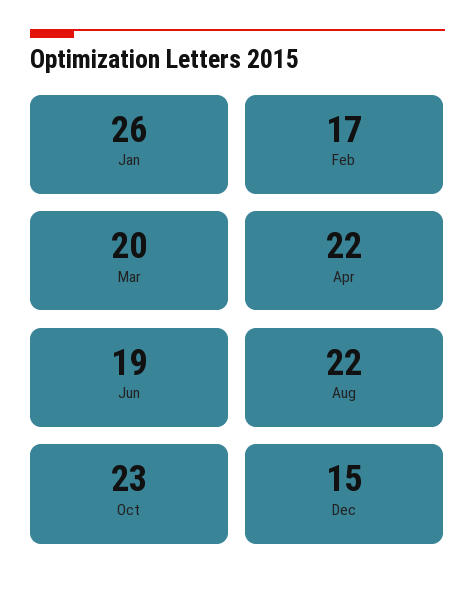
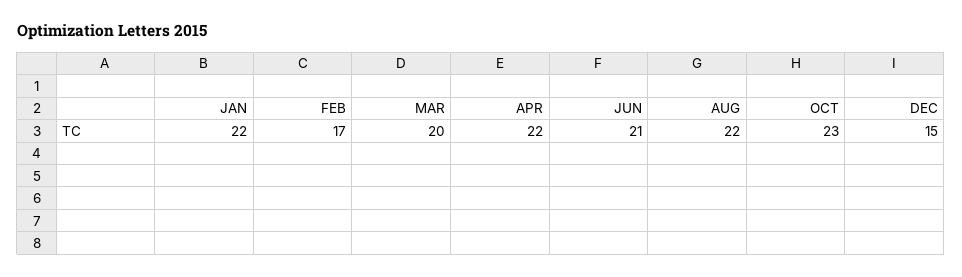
  {
-   "Jan": 26,
+   "Jan": 22,
    "Feb": 17,
    "Mar": 20,
    "Apr": 22,
-   "Jun": 19,
+   "Jun": 21,
    "Aug": 22,
    "Oct": 23,
    "Dec": 15
  }

